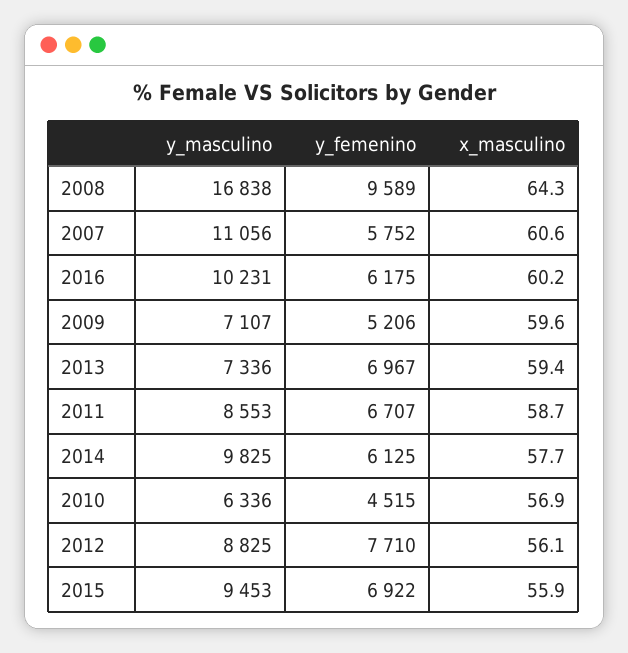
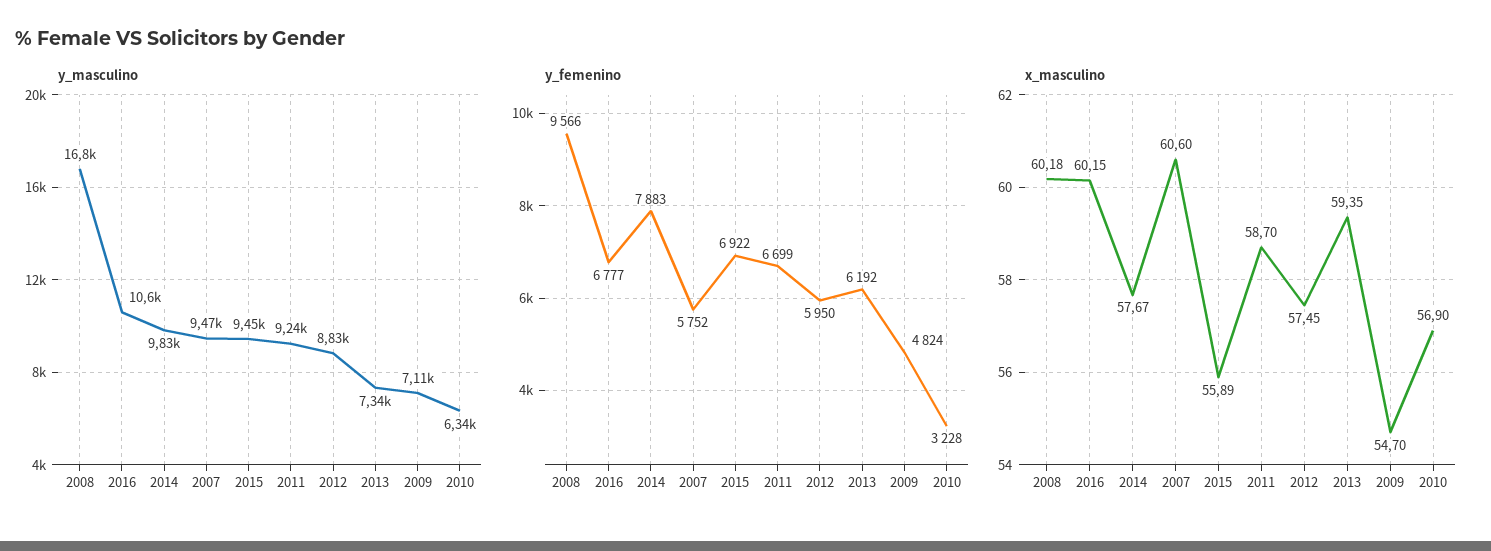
  {
    "y_masculino": {
      "2008": 16838,
-     "2007": 11056,
+     "2007": 9470,
-     "2016": 10231,
+     "2016": 10600,
      "2009": 7107,
      "2013": 7336,
-     "2011": 8553,
+     "2011": 9240,
      "2014": 9825,
      "2010": 6336,
      "2012": 8825,
      "2015": 9453
    },
    "y_femenino": {
-     "2008": 9589,
+     "2008": 9566,
      "2007": 5752,
-     "2016": 6175,
+     "2016": 6777,
-     "2009": 5206,
+     "2009": 4824,
-     "2013": 6967,
+     "2013": 6192,
-     "2011": 6707,
+     "2011": 6699,
-     "2014": 6125,
+     "2014": 7883,
-     "2010": 4515,
+     "2010": 3228,
-     "2012": 7710,
+     "2012": 5950,
      "2015": 6922
    },
    "x_masculino": {
-     "2008": 64.3,
+     "2008": 60.18,
      "2007": 60.6,
      "2016": 60.15,
-     "2009": 59.6,
+     "2009": 54.7,
      "2013": 59.35,
      "2011": 58.7,
      "2014": 57.67,
      "2010": 56.9,
-     "2012": 56.1,
+     "2012": 57.45,
      "2015": 55.89
    }
  }

